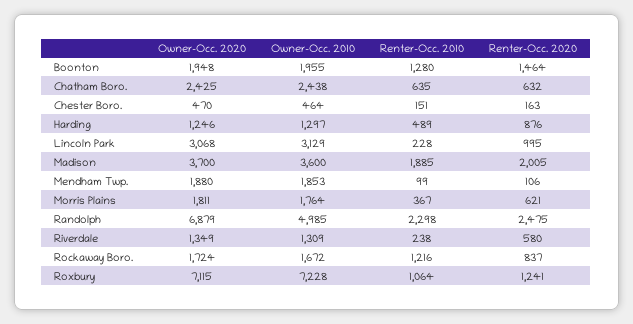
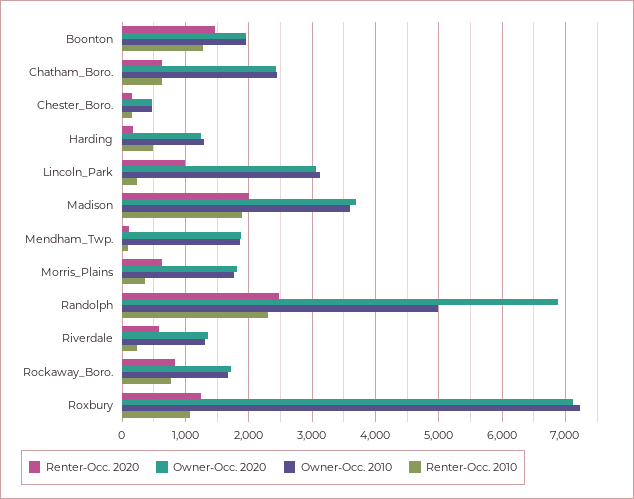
  {
    "Owner-Occ. 2020": {
      "Boonton": 1948,
      "Chatham Boro.": 2425,
      "Chester Boro.": 470,
      "Harding": 1246,
      "Lincoln Park": 3068,
      "Madison": 3700,
      "Mendham Twp.": 1880,
      "Morris Plains": 1811,
      "Randolph": 6879,
      "Riverdale": 1349,
      "Rockaway Boro.": 1724,
      "Roxbury": 7115
    },
    "Owner-Occ. 2010": {
      "Boonton": 1955,
      "Chatham Boro.": 2438,
      "Chester Boro.": 464,
      "Harding": 1297,
      "Lincoln Park": 3129,
      "Madison": 3600,
      "Mendham Twp.": 1853,
      "Morris Plains": 1764,
      "Randolph": 4985,
      "Riverdale": 1309,
      "Rockaway Boro.": 1672,
      "Roxbury": 7228
    },
    "Renter-Occ. 2010": {
      "Boonton": 1280,
      "Chatham Boro.": 635,
      "Chester Boro.": 151,
      "Harding": 489,
      "Lincoln Park": 228,
      "Madison": 1885,
      "Mendham Twp.": 99,
      "Morris Plains": 367,
      "Randolph": 2298,
      "Riverdale": 238,
-     "Rockaway Boro.": 1216,
+     "Rockaway Boro.": 800,
      "Roxbury": 1064
    },
    "Renter-Occ. 2020": {
      "Boonton": 1464,
      "Chatham Boro.": 632,
      "Chester Boro.": 163,
-     "Harding": 876,
+     "Harding": 200,
      "Lincoln Park": 995,
      "Madison": 2005,
      "Mendham Twp.": 106,
      "Morris Plains": 621,
      "Randolph": 2475,
      "Riverdale": 580,
      "Rockaway Boro.": 837,
      "Roxbury": 1241
    }
  }

